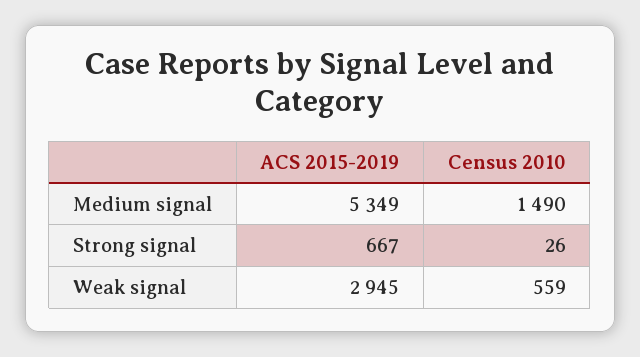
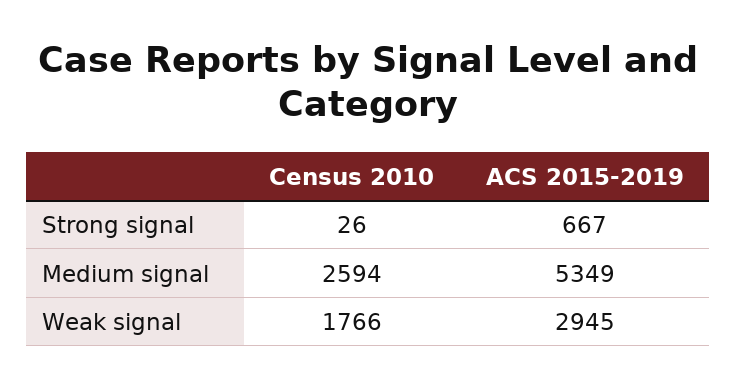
  {
    "ACS 2015-2019": {
      "Medium signal": 5349,
      "Strong signal": 667,
      "Weak signal": 2945
    },
    "Census 2010": {
-     "Medium signal": 1490,
+     "Medium signal": 2594,
      "Strong signal": 26,
-     "Weak signal": 559
+     "Weak signal": 1766
    }
  }

